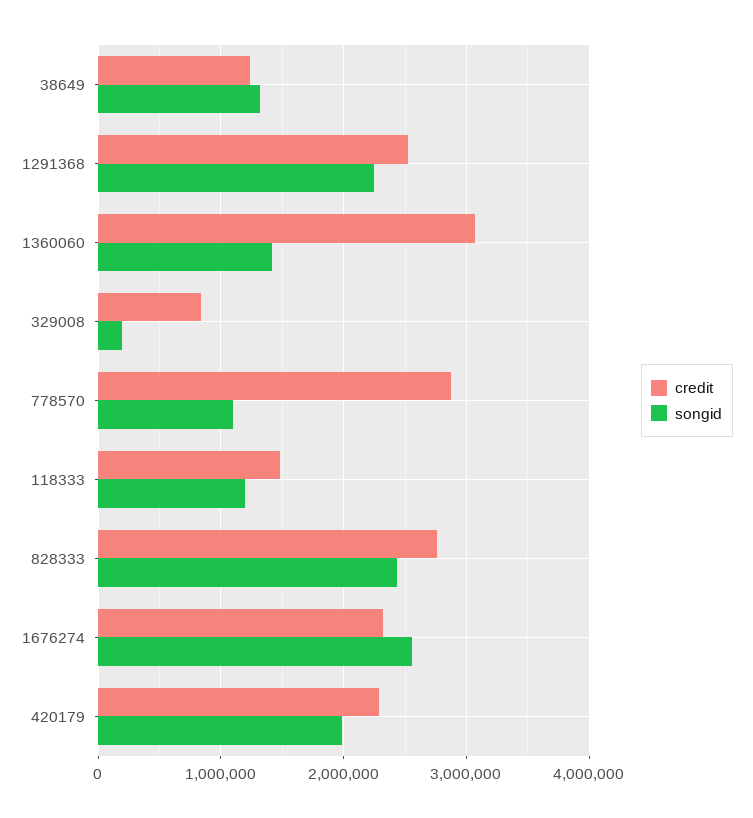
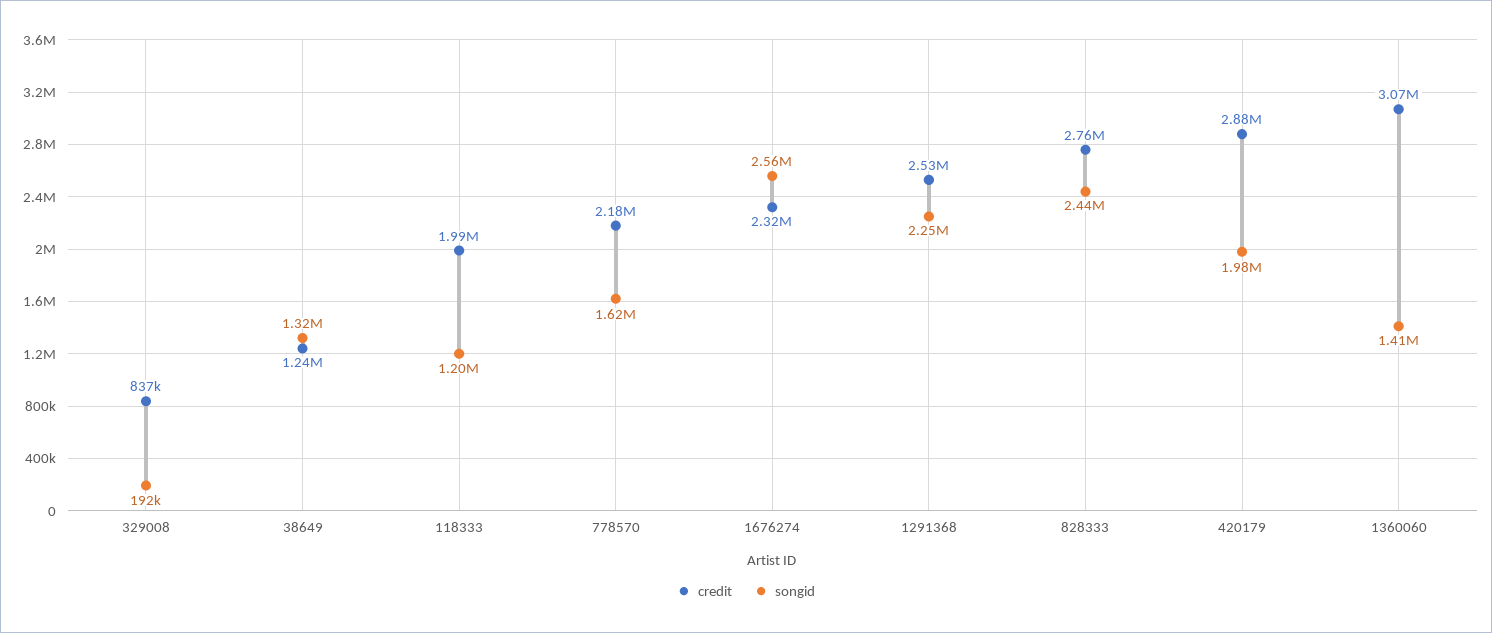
  {
    "credit": {
      "38649": 1240000,
      "1291368": 2530000,
      "1360060": 3070000,
      "329008": 837000,
-     "778570": 2900000,
+     "778570": 2180000,
-     "118333": 1500000,
+     "118333": 1990000,
      "828333": 2760000,
      "1676274": 2320000,
-     "420179": 2300000
+     "420179": 2880000
    },
    "songid": {
      "38649": 1320000,
      "1291368": 2250000,
      "1360060": 1410000,
      "329008": 192000,
-     "778570": 1100000,
+     "778570": 1620000,
      "118333": 1200000,
      "828333": 2440000,
      "1676274": 2560000,
      "420179": 1980000
    }
  }

